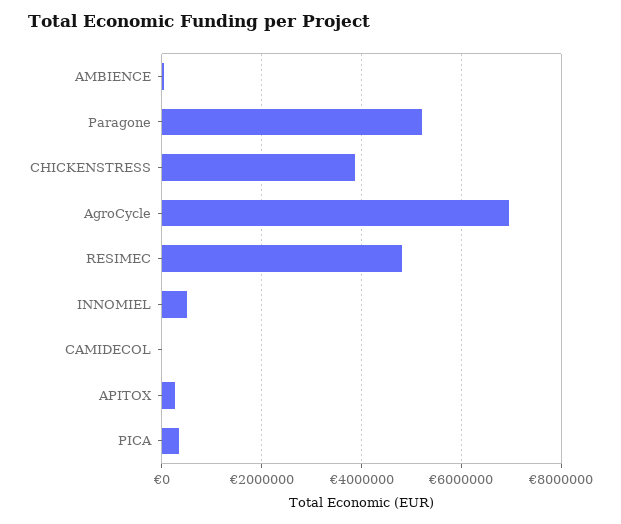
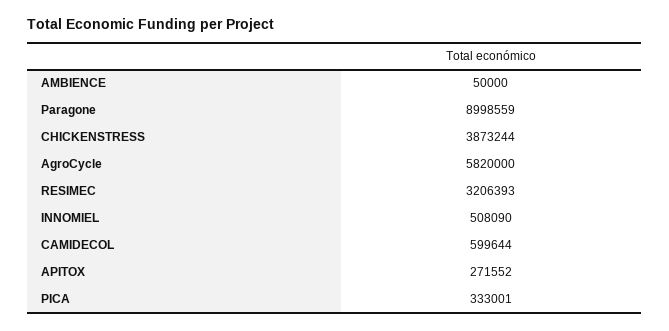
  {
    "AMBIENCE": 50000,
-   "Paragone": 5200000,
+   "Paragone": 8998559,
    "CHICKENSTRESS": 3873244,
-   "AgroCycle": 7000000,
+   "AgroCycle": 5820000,
-   "RESIMEC": 4800000,
+   "RESIMEC": 3206393,
    "INNOMIEL": 508090,
-   "CAMIDECOL": 0,
+   "CAMIDECOL": 599644,
    "APITOX": 271552,
    "PICA": 333001
  }

